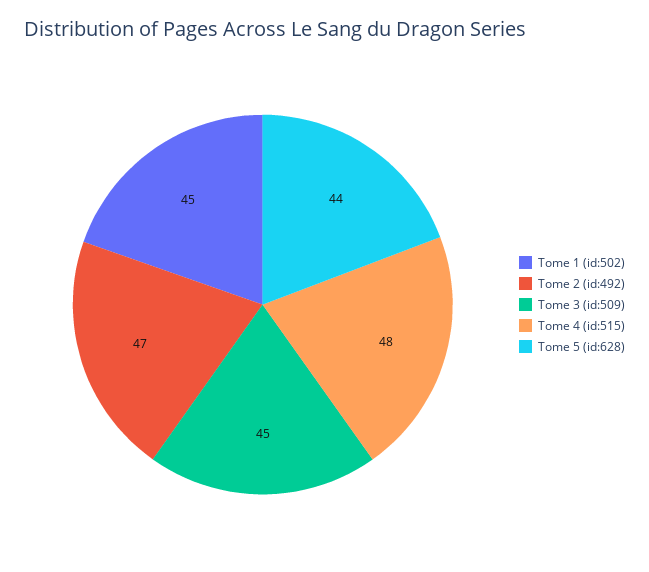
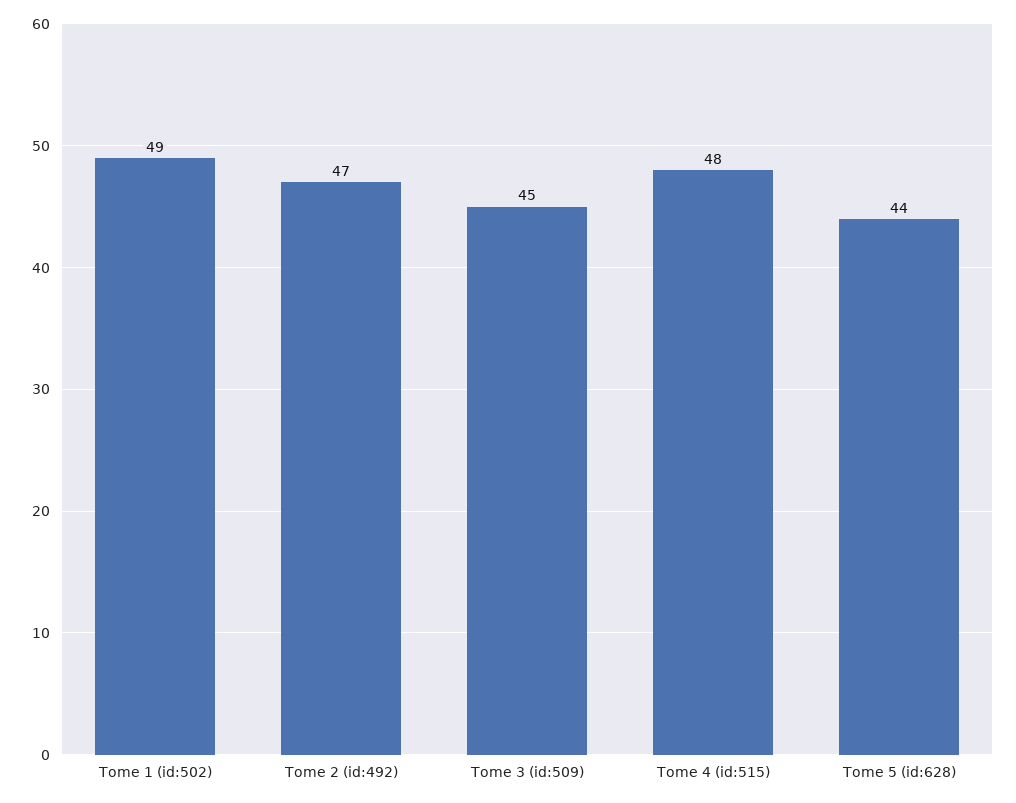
  {
-   "Tome 1 (id:502)": 45,
+   "Tome 1 (id:502)": 49,
    "Tome 2 (id:492)": 47,
    "Tome 3 (id:509)": 45,
    "Tome 4 (id:515)": 48,
    "Tome 5 (id:628)": 44
  }

